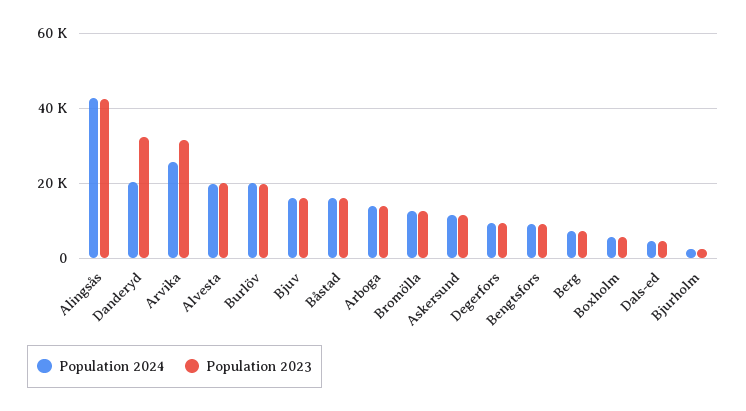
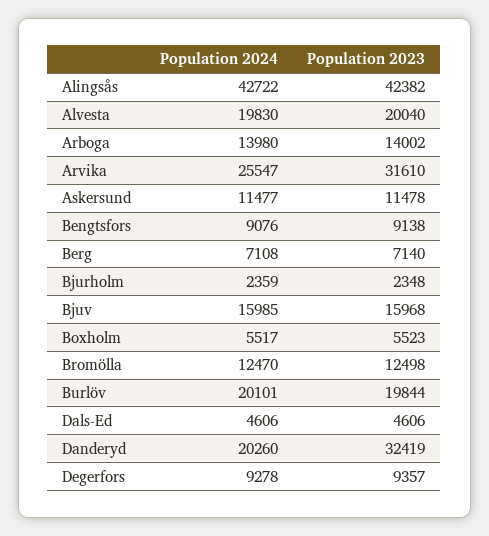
  {
    "Population 2024": {
      "Alingsås": 42722,
      "Danderyd": 20260,
      "Arvika": 25547,
      "Alvesta": 19830,
      "Burlöv": 20101,
      "Bjuv": 15985,
-     "Båstad": 16000,
      "Arboga": 13980,
      "Bromölla": 12470,
      "Askersund": 11477,
      "Degerfors": 9278,
      "Bengtsfors": 9076,
      "Berg": 7108,
      "Boxholm": 5517,
      "Dals-ed": 4606,
      "Bjurholm": 2359
    },
    "Population 2023": {
      "Alingsås": 42382,
      "Danderyd": 32419,
      "Arvika": 31610,
      "Alvesta": 20040,
      "Burlöv": 19844,
      "Bjuv": 15968,
-     "Båstad": 16000,
      "Arboga": 14002,
      "Bromölla": 12498,
      "Askersund": 11478,
      "Degerfors": 9357,
      "Bengtsfors": 9138,
      "Berg": 7140,
      "Boxholm": 5523,
      "Dals-ed": 4606,
      "Bjurholm": 2348
    }
  }

